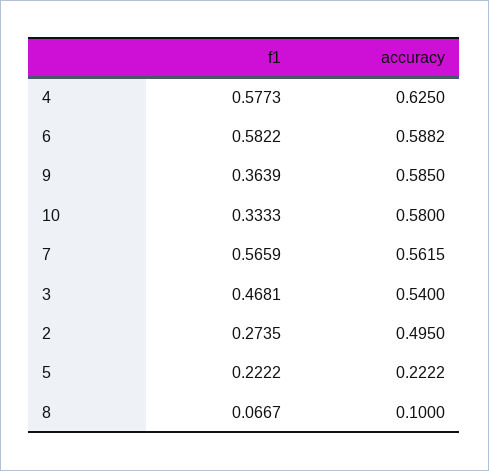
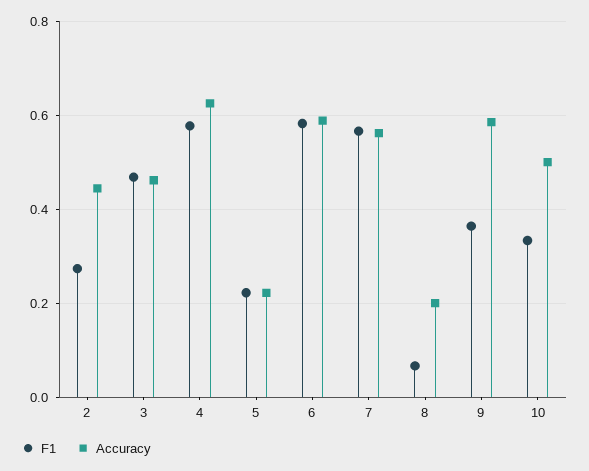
  {
    "f1": {
      "4": 0.5773,
      "6": 0.5822,
      "9": 0.3639,
      "10": 0.3333,
      "7": 0.5659,
      "3": 0.4681,
      "2": 0.2735,
      "5": 0.2222,
      "8": 0.0667
    },
    "accuracy": {
      "4": 0.625,
      "6": 0.5882,
      "9": 0.585,
-     "10": 0.58,
+     "10": 0.5,
      "7": 0.5615,
-     "3": 0.54,
+     "3": 0.46,
-     "2": 0.495,
+     "2": 0.44,
      "5": 0.2222,
-     "8": 0.1
+     "8": 0.2
    }
  }

